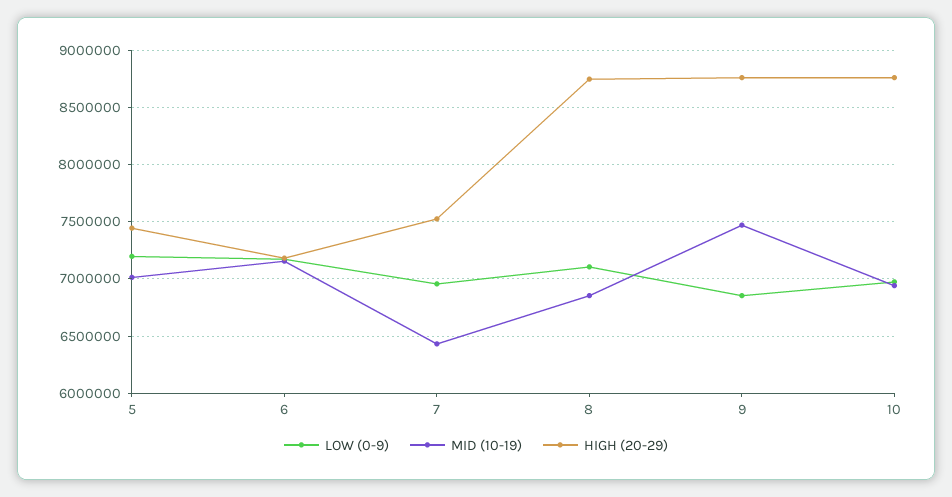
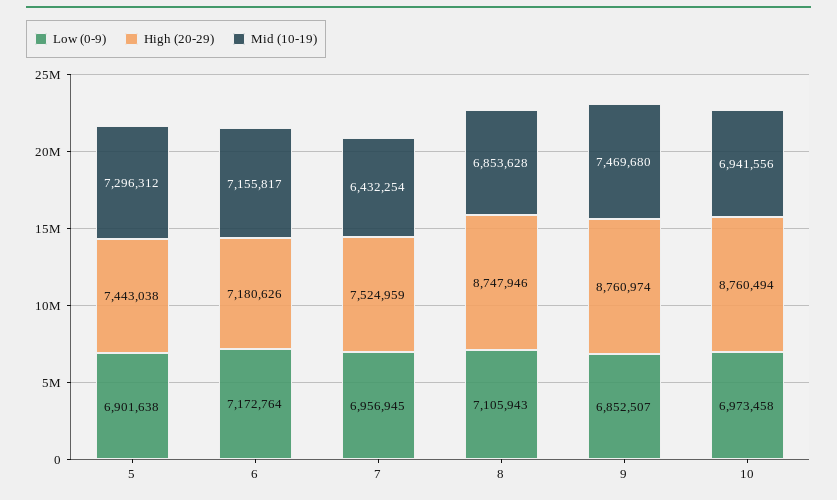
  {
    "LOW (0-9)": {
-     "5": 7200000,
+     "5": 6901638,
      "6": 7172764,
      "7": 6956945,
      "8": 7105943,
      "9": 6852507,
      "10": 6973458
    },
    "MID (10-19)": {
-     "5": 7000000,
+     "5": 7296312,
      "6": 7155817,
      "7": 6432254,
      "8": 6853628,
      "9": 7469680,
      "10": 6941556
    },
    "HIGH (20-29)": {
      "5": 7443038,
      "6": 7180626,
      "7": 7524959,
      "8": 8747946,
      "9": 8760974,
      "10": 8760494
    }
  }

